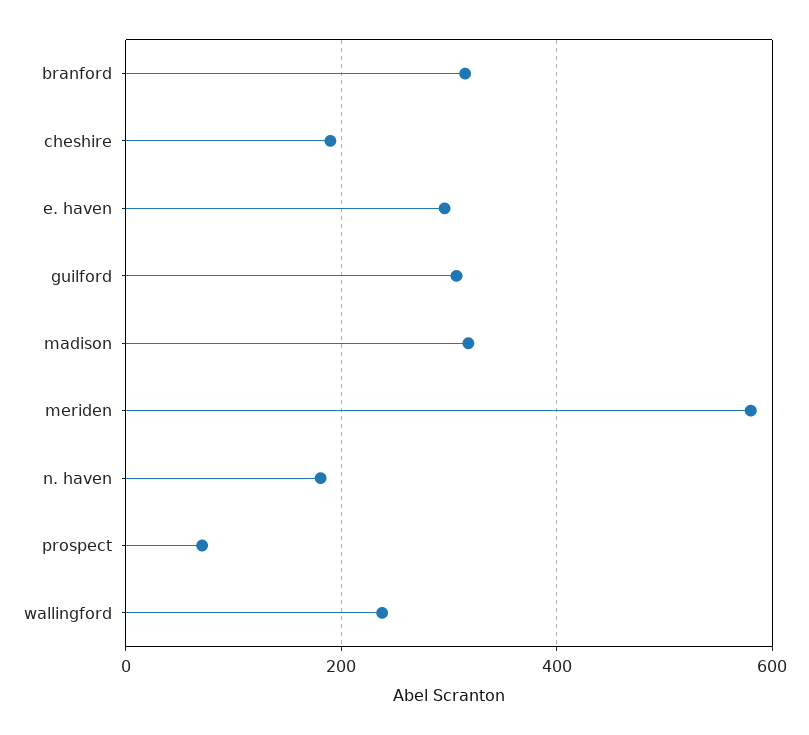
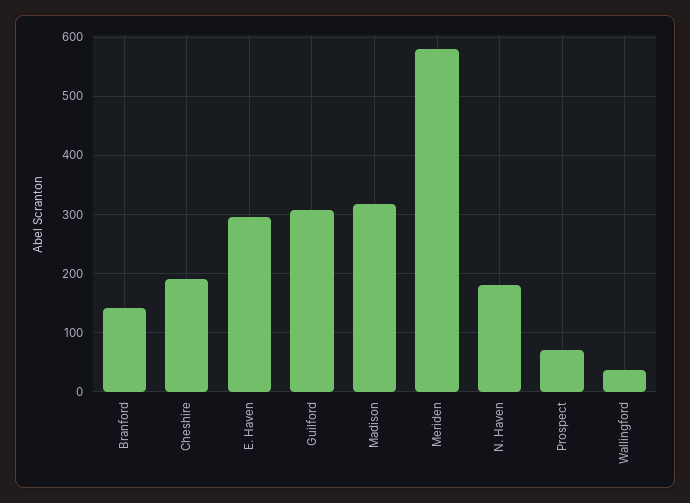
  {
-   "branford": 320,
+   "branford": 140,
    "cheshire": 200,
    "e. haven": 300,
    "guilford": 300,
    "madison": 320,
    "meriden": 580,
    "n. haven": 180,
    "prospect": 80,
-   "wallingford": 240
+   "wallingford": 40
  }

